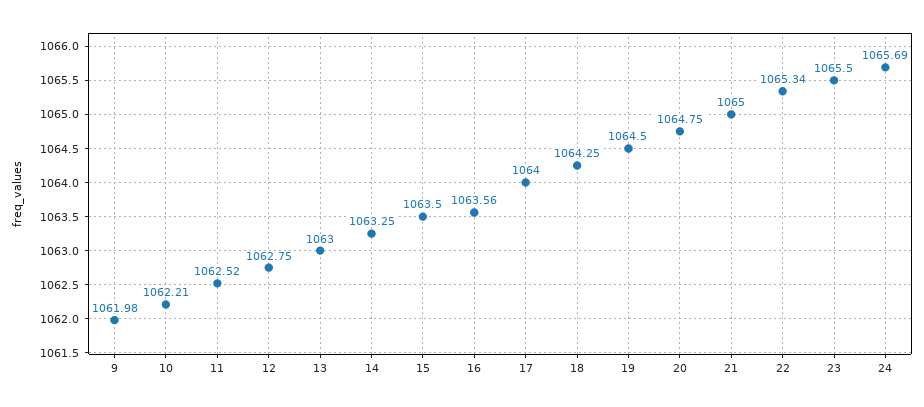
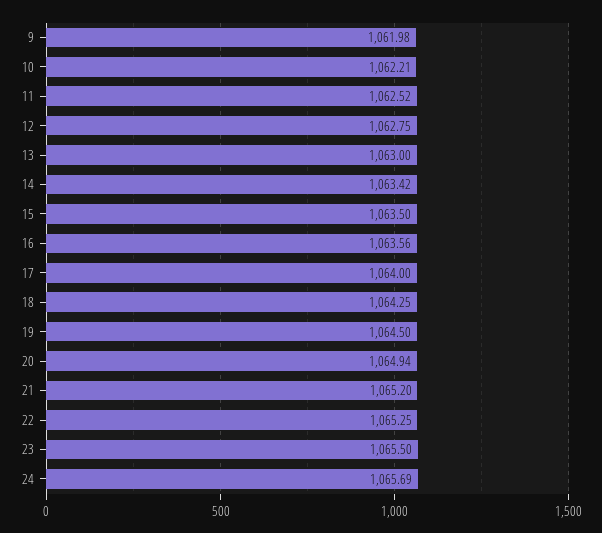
  {
    "9": 1061.98,
    "10": 1062.21,
    "11": 1062.52,
    "12": 1062.75,
    "13": 1063,
-   "14": 1063.25,
+   "14": 1063.42,
    "15": 1063.5,
    "16": 1063.56,
    "17": 1064,
    "18": 1064.25,
    "19": 1064.5,
-   "20": 1064.75,
+   "20": 1064.94,
-   "21": 1065,
+   "21": 1065.2,
-   "22": 1065.34,
+   "22": 1065.25,
    "23": 1065.5,
    "24": 1065.69
  }

